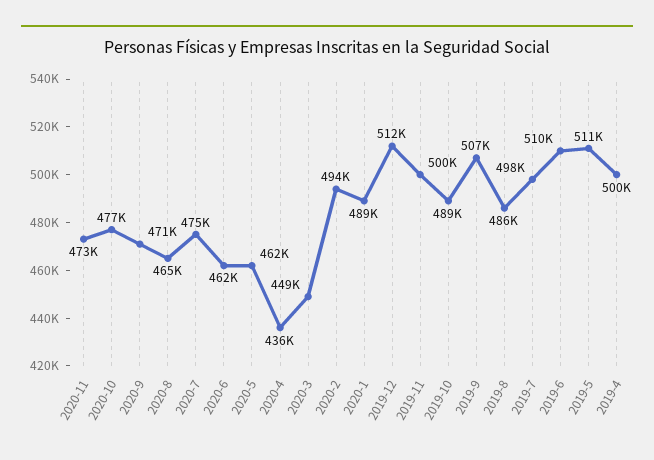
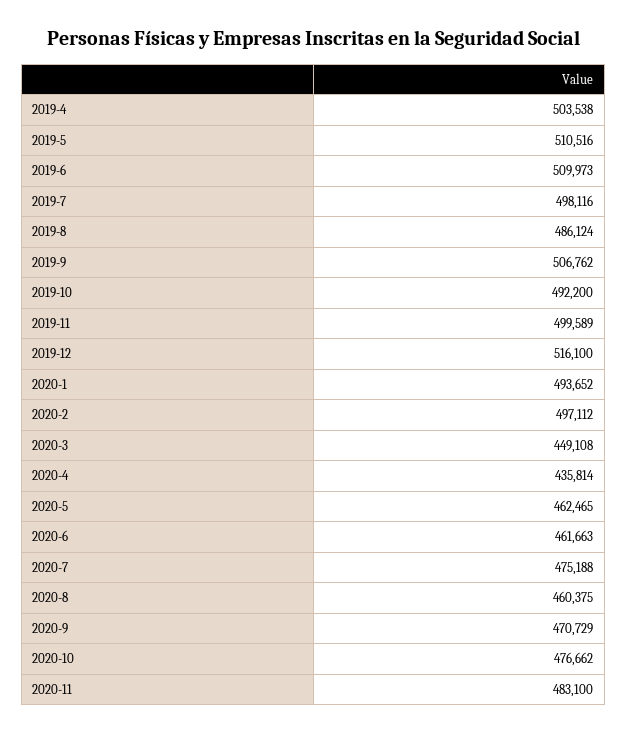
  {
-   "2020-11": 473000,
+   "2020-11": 483100,
    "2020-10": 476662,
    "2020-9": 470729,
-   "2020-8": 465000,
+   "2020-8": 460375,
    "2020-7": 475188,
    "2020-6": 461663,
    "2020-5": 462465,
    "2020-4": 435814,
    "2020-3": 449108,
-   "2020-2": 494000,
+   "2020-2": 497112,
-   "2020-1": 489000,
+   "2020-1": 493652,
-   "2019-12": 512000,
+   "2019-12": 516100,
    "2019-11": 499589,
-   "2019-10": 489000,
+   "2019-10": 492200,
    "2019-9": 506762,
    "2019-8": 486124,
    "2019-7": 498116,
    "2019-6": 509973,
    "2019-5": 510516,
-   "2019-4": 500000
+   "2019-4": 503538
  }

